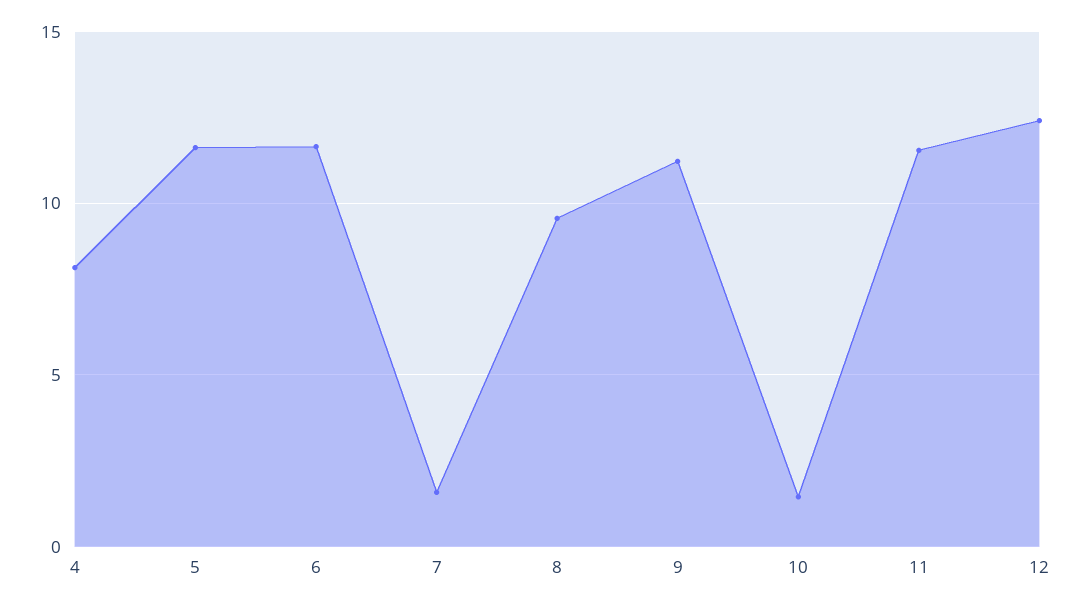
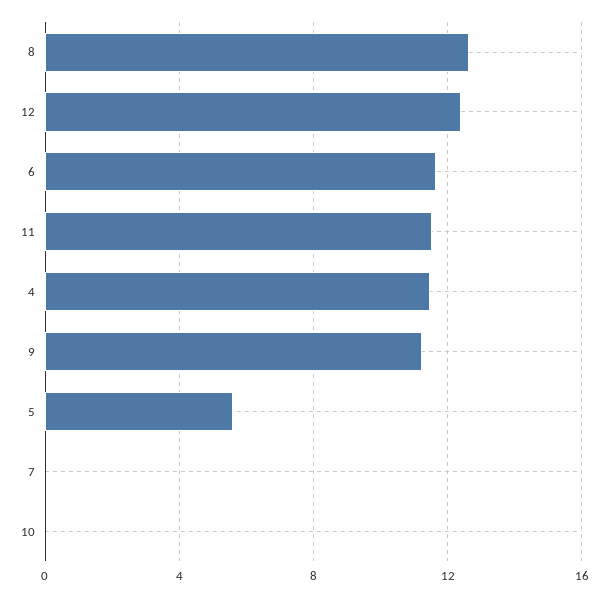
  {
-   "4": 8,
+   "4": 11.5,
-   "5": 11.5,
+   "5": 5.5,
    "6": 11.5,
-   "7": 1.5,
+   "7": 0,
-   "8": 9.5,
+   "8": 12.5,
    "9": 11,
-   "10": 1.5,
+   "10": 0,
    "11": 11.5,
    "12": 12.5
  }

